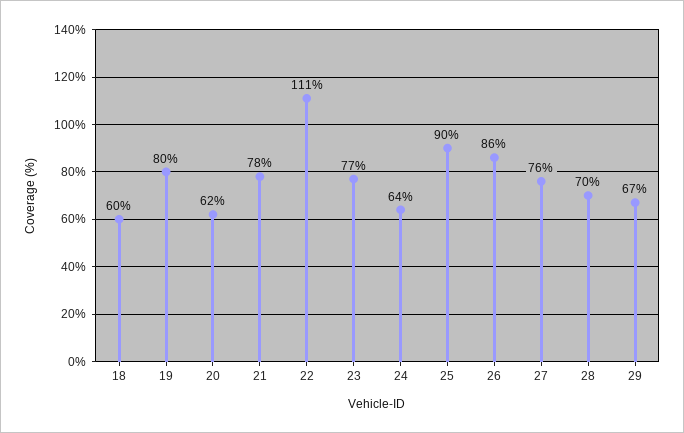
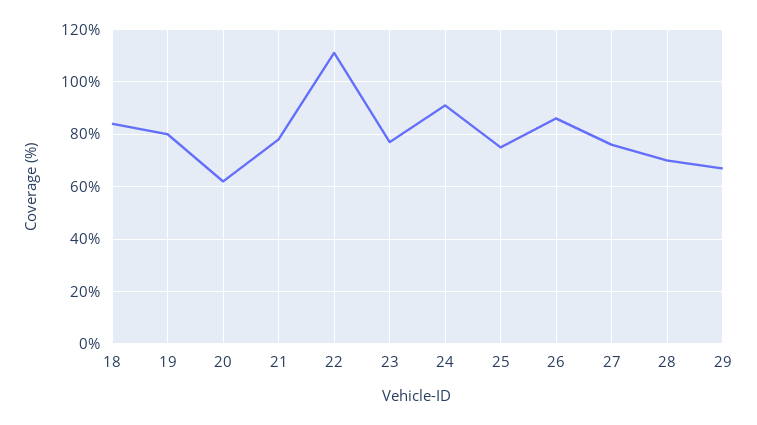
  {
-   "18": 60,
+   "18": 85,
    "19": 80,
    "20": 62,
    "21": 78,
    "22": 111,
    "23": 77,
-   "24": 64,
+   "24": 90,
-   "25": 90,
+   "25": 75,
    "26": 86,
    "27": 76,
    "28": 70,
    "29": 67
  }

